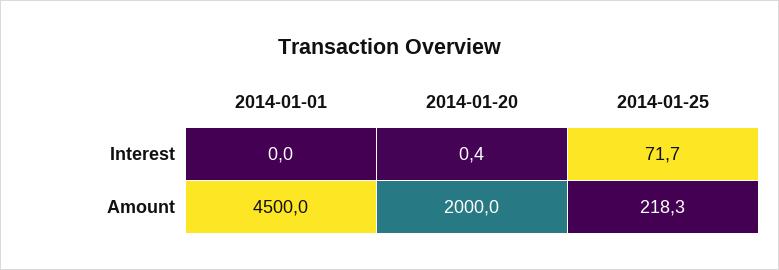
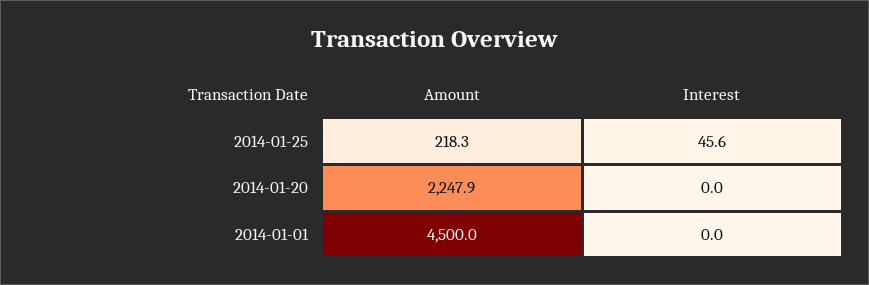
  {
    "2014-01-01": {
      "Interest": 0,
      "Amount": 4500
    },
    "2014-01-20": {
-     "Interest": 0.4,
+     "Interest": 0,
-     "Amount": 2000
+     "Amount": 2247.9
    },
    "2014-01-25": {
-     "Interest": 71.7,
+     "Interest": 45.6,
      "Amount": 218.3
    }
  }

